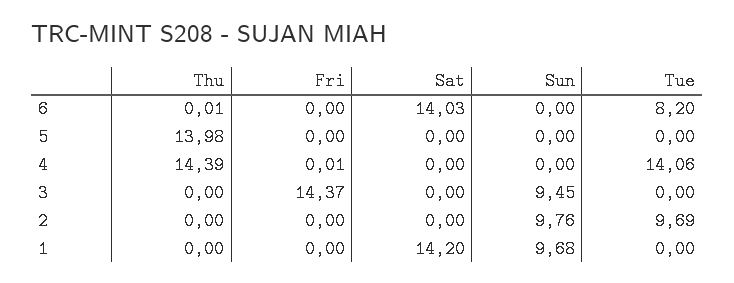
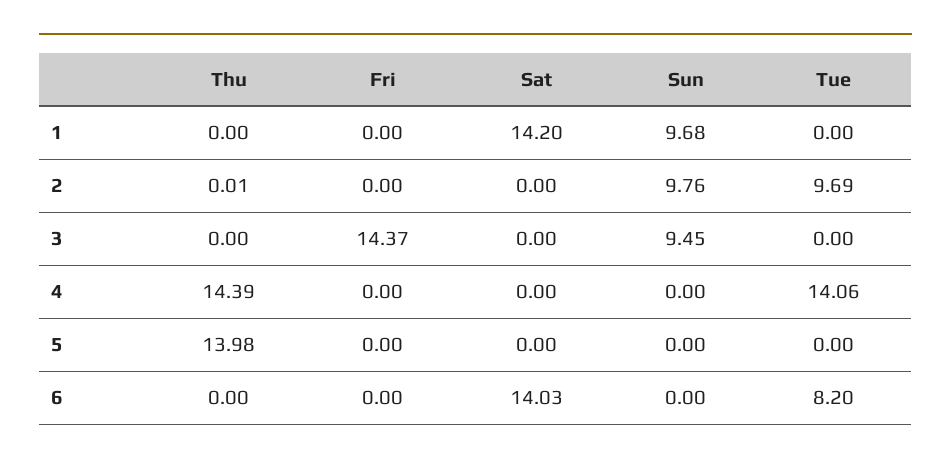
  {
    "Thu": {
-     "6": 0.01,
+     "6": 0,
      "5": 13.98,
      "4": 14.39,
      "3": 0,
-     "2": 0,
+     "2": 0.01,
      "1": 0
    },
    "Fri": {
      "6": 0,
      "5": 0,
-     "4": 0.01,
+     "4": 0,
      "3": 14.37,
      "2": 0,
      "1": 0
    },
    "Sat": {
      "6": 14.03,
      "5": 0,
      "4": 0,
      "3": 0,
      "2": 0,
      "1": 14.2
    },
    "Sun": {
      "6": 0,
      "5": 0,
      "4": 0,
      "3": 9.45,
      "2": 9.76,
      "1": 9.68
    },
    "Tue": {
      "6": 8.2,
      "5": 0,
      "4": 14.06,
      "3": 0,
      "2": 9.69,
      "1": 0
    }
  }

